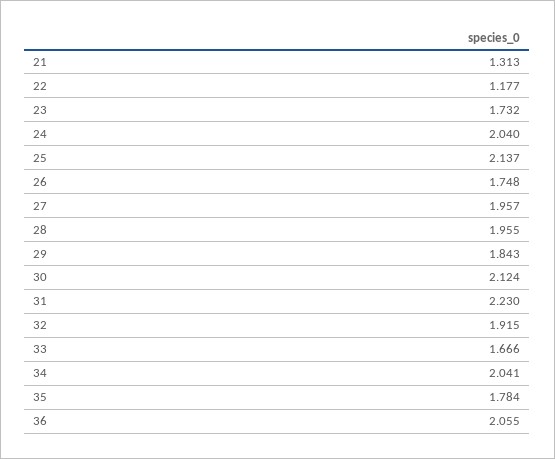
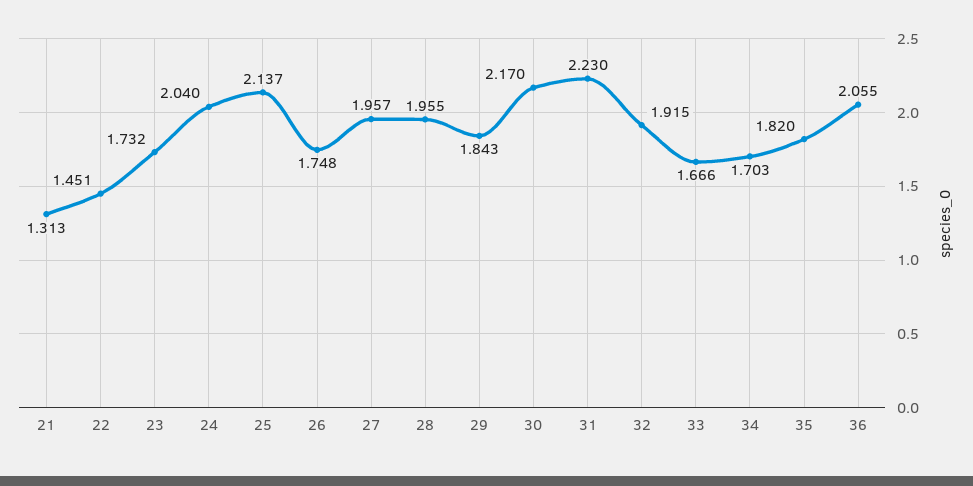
  {
    "21": 1.313,
-   "22": 1.177,
+   "22": 1.451,
    "23": 1.732,
    "24": 2.04,
    "25": 2.137,
    "26": 1.748,
    "27": 1.957,
    "28": 1.955,
    "29": 1.843,
-   "30": 2.124,
+   "30": 2.17,
    "31": 2.23,
    "32": 1.915,
    "33": 1.666,
-   "34": 2.041,
+   "34": 1.703,
-   "35": 1.784,
+   "35": 1.82,
    "36": 2.055
  }

